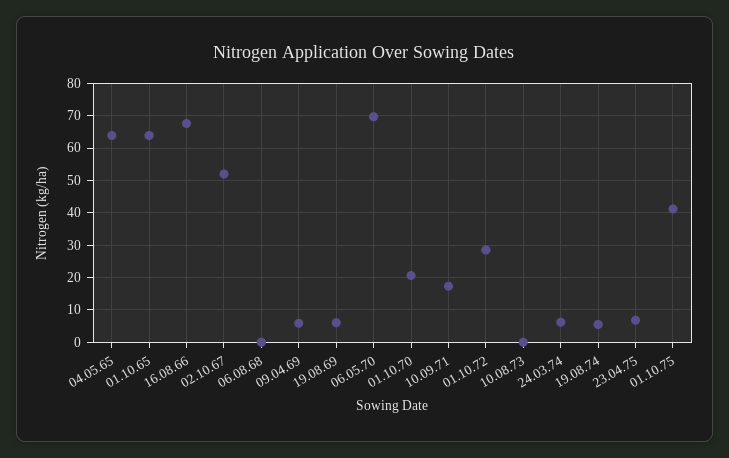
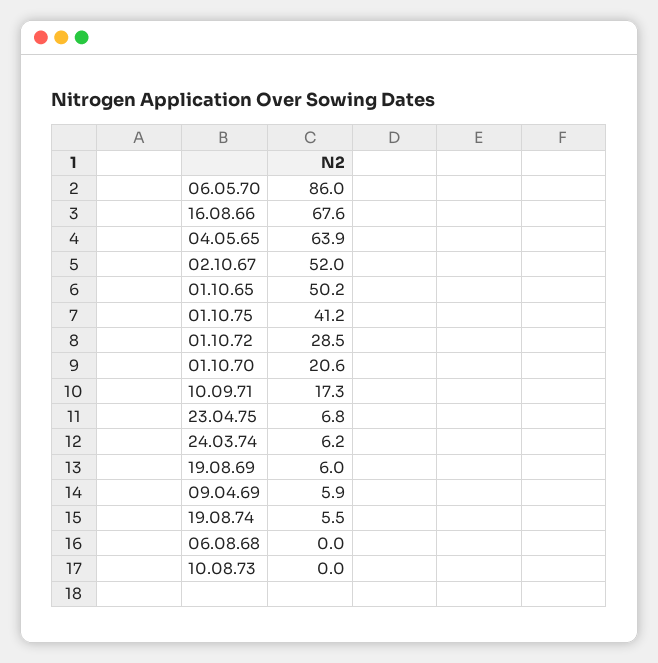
  {
    "04.05.65": 63.9,
-   "01.10.65": 64,
+   "01.10.65": 50.2,
    "16.08.66": 67.6,
    "02.10.67": 52,
    "06.08.68": 0,
    "09.04.69": 5.9,
    "19.08.69": 6,
-   "06.05.70": 70,
+   "06.05.70": 86,
    "01.10.70": 20.6,
    "10.09.71": 17.3,
    "01.10.72": 28.5,
    "10.08.73": 0,
    "24.03.74": 6.2,
    "19.08.74": 5.5,
    "23.04.75": 6.8,
    "01.10.75": 41.2
  }

